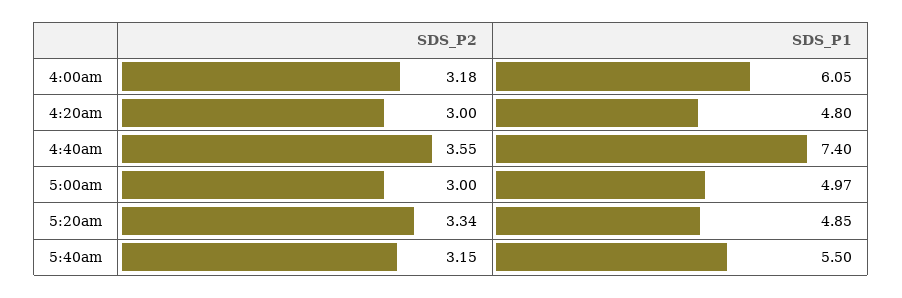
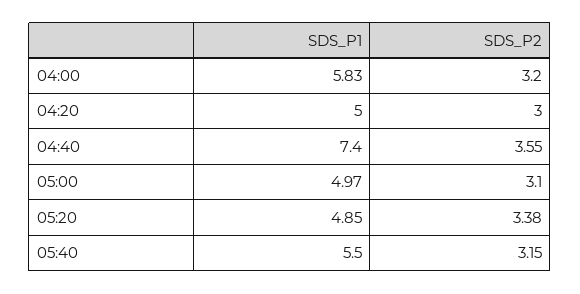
  {
    "SDS_P2": {
-     "4:00am": 3.18,
+     "4:00am": 3.2,
      "4:20am": 3,
      "4:40am": 3.55,
-     "5:00am": 3,
+     "5:00am": 3.1,
-     "5:20am": 3.34,
+     "5:20am": 3.38,
      "5:40am": 3.15
    },
    "SDS_P1": {
-     "4:00am": 6.05,
+     "4:00am": 5.83,
-     "4:20am": 4.8,
+     "4:20am": 5,
      "4:40am": 7.4,
      "5:00am": 4.97,
      "5:20am": 4.85,
      "5:40am": 5.5
    }
  }

